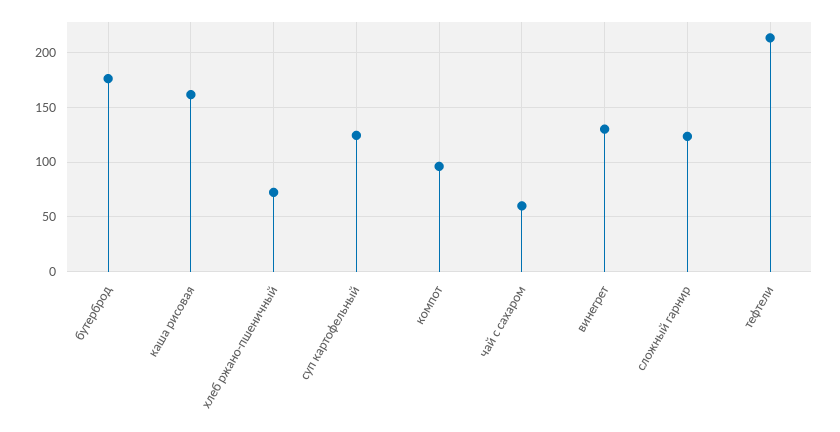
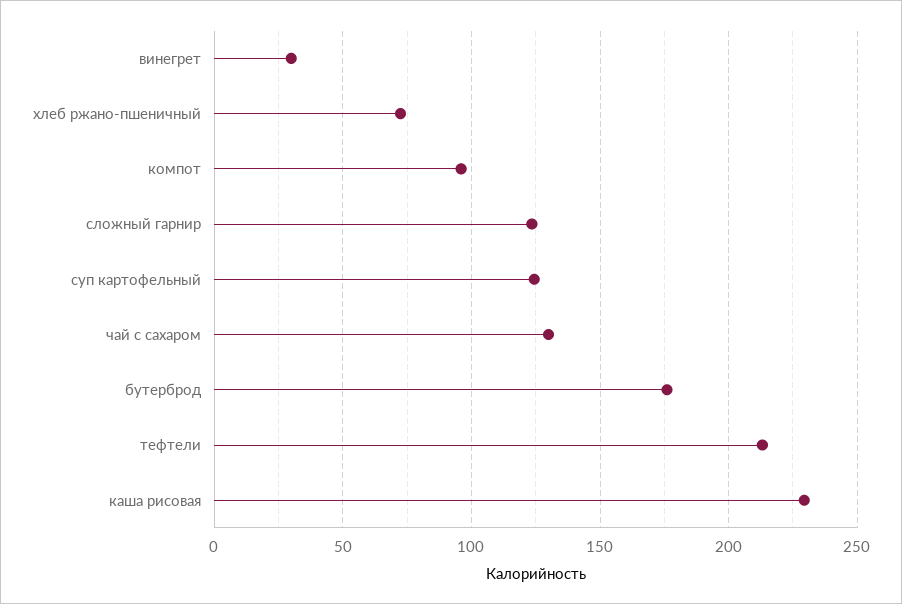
  {
    "бутерброд": 175,
-   "каша рисовая": 160,
+   "каша рисовая": 230,
    "хлеб ржано-пшеничный": 70,
    "суп картофельный": 125,
    "компот": 95,
-   "чай с сахаром": 60,
+   "чай с сахаром": 130,
-   "винегрет": 130,
+   "винегрет": 30,
    "сложный гарнир": 125,
    "тефтели": 215
  }

